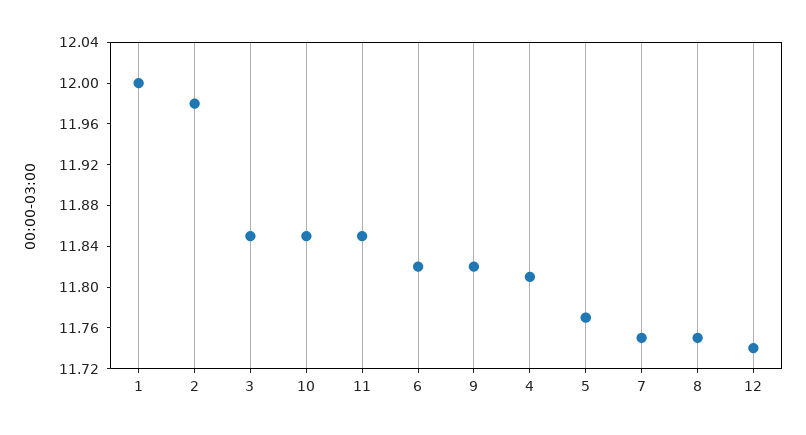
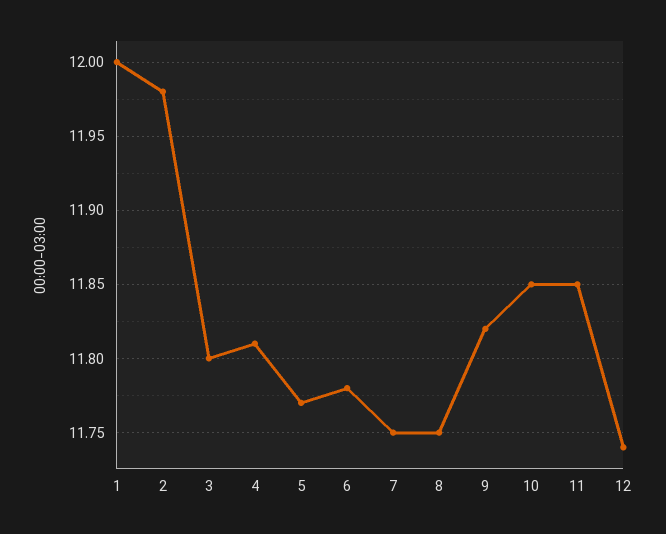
  {
    "1": 12,
    "2": 11.98,
-   "3": 11.85,
+   "3": 11.8,
    "10": 11.85,
    "11": 11.85,
-   "6": 11.82,
+   "6": 11.78,
    "9": 11.82,
    "4": 11.81,
    "5": 11.77,
    "7": 11.75,
    "8": 11.75,
    "12": 11.74
  }

